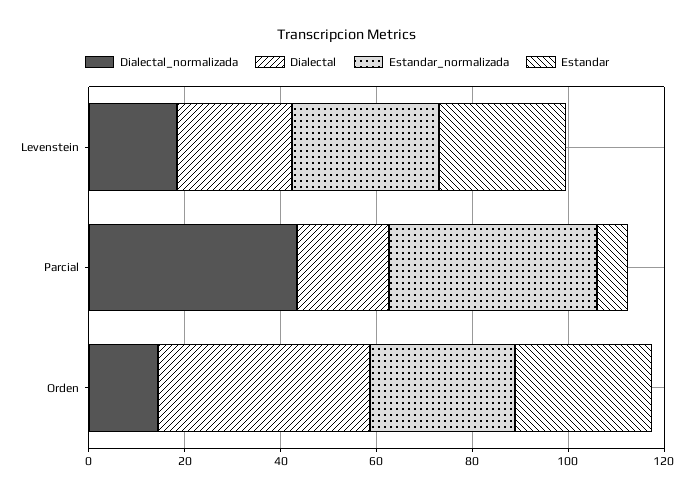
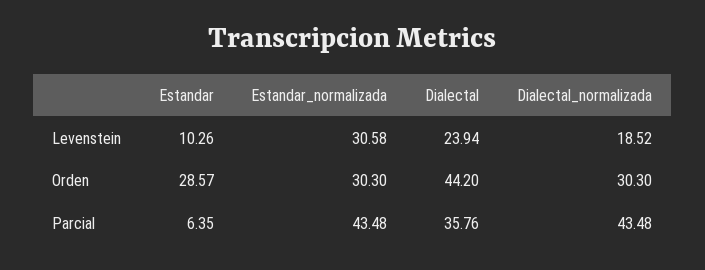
  {
    "Dialectal_normalizada": {
      "Levenstein": 18.52,
      "Parcial": 43.48,
-     "Orden": 15
+     "Orden": 30.3
    },
    "Dialectal": {
      "Levenstein": 23.94,
-     "Parcial": 20,
+     "Parcial": 35.76,
      "Orden": 44.2
    },
    "Estandar_normalizada": {
      "Levenstein": 30.58,
      "Parcial": 43.48,
      "Orden": 30.3
    },
    "Estandar": {
-     "Levenstein": 25,
+     "Levenstein": 10.26,
      "Parcial": 6.35,
      "Orden": 28.57
    }
  }

